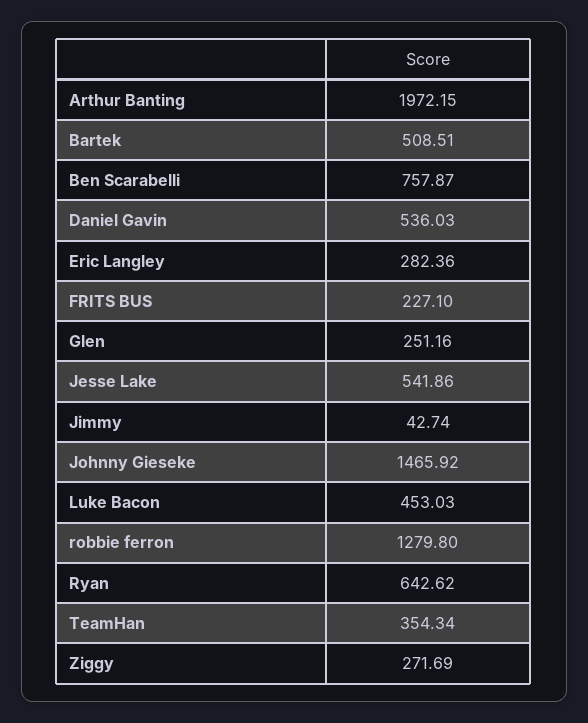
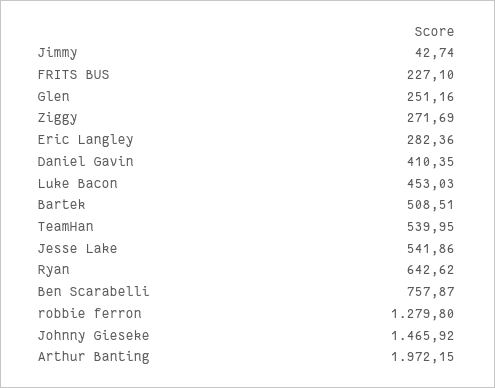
  {
    "Arthur Banting": 1972.15,
    "Bartek": 508.51,
    "Ben Scarabelli": 757.87,
-   "Daniel Gavin": 536.03,
+   "Daniel Gavin": 410.35,
    "Eric Langley": 282.36,
    "FRITS BUS": 227.1,
    "Glen": 251.16,
    "Jesse Lake": 541.86,
    "Jimmy": 42.74,
    "Johnny Gieseke": 1465.92,
    "Luke Bacon": 453.03,
    "robbie ferron": 1279.8,
    "Ryan": 642.62,
-   "TeamHan": 354.34,
+   "TeamHan": 539.95,
    "Ziggy": 271.69
  }

